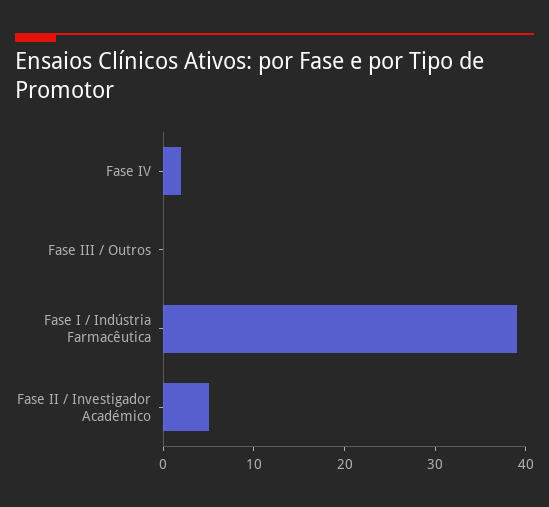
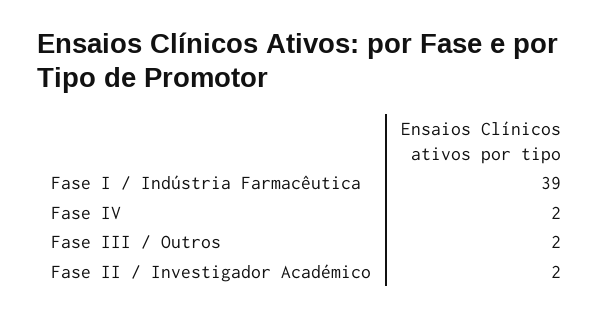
  {
    "Fase IV": 2,
-   "Fase III / Outros": 0,
+   "Fase III / Outros": 2,
    "Fase I / Indústria Farmacêutica": 39,
-   "Fase II / Investigador Académico": 5
+   "Fase II / Investigador Académico": 2
  }

